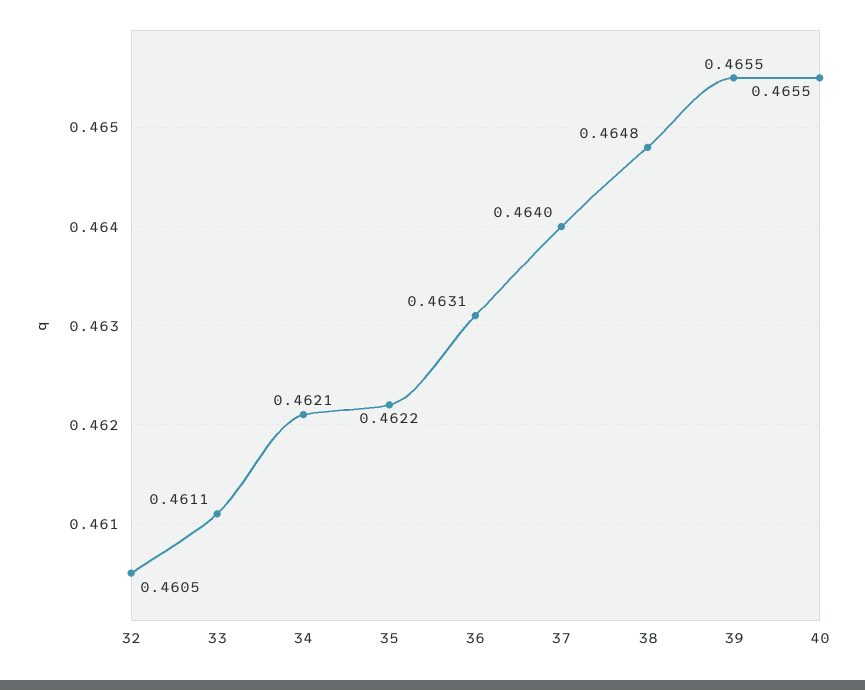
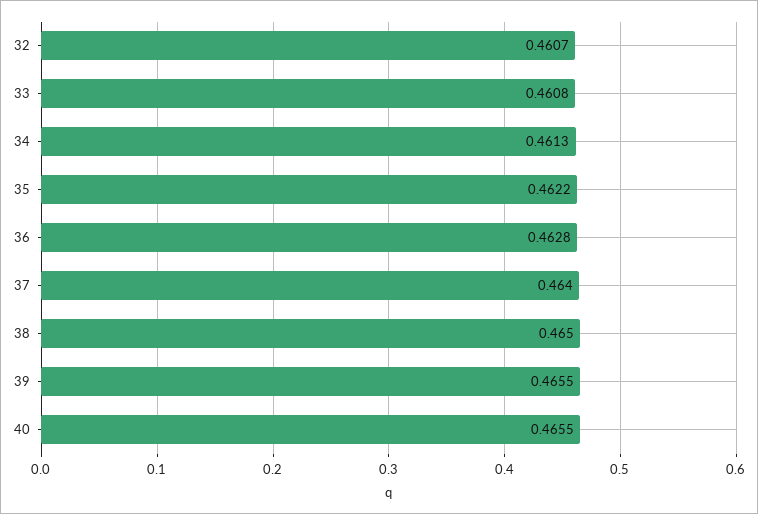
  {
-   "32": 0.4605,
+   "32": 0.4607,
-   "33": 0.4611,
+   "33": 0.4608,
-   "34": 0.4621,
+   "34": 0.4613,
    "35": 0.4622,
-   "36": 0.4631,
+   "36": 0.4628,
    "37": 0.464,
-   "38": 0.4648,
+   "38": 0.465,
    "39": 0.4655,
    "40": 0.4655
  }

